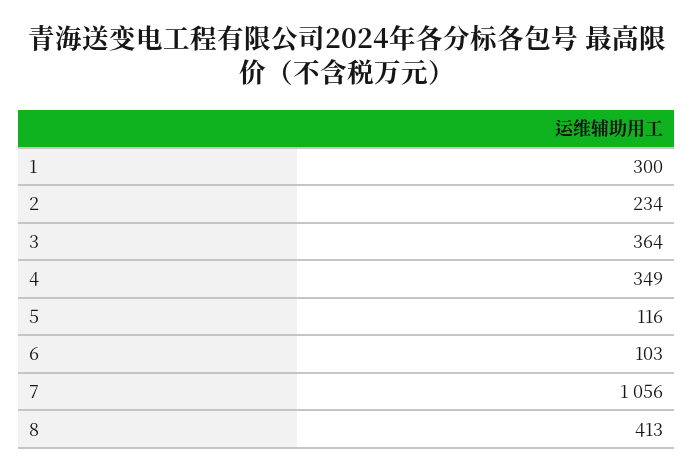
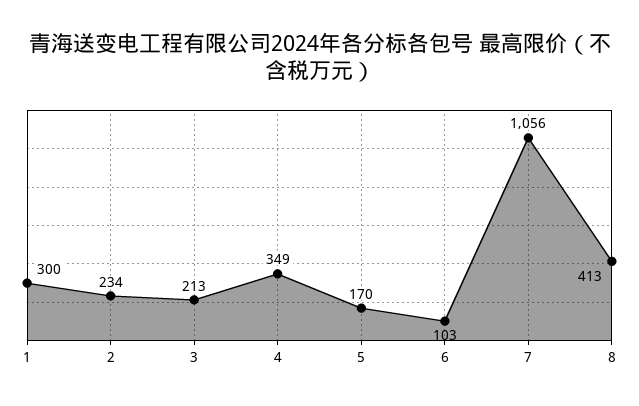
  {
    "1": 300,
    "2": 234,
-   "3": 364,
+   "3": 213,
    "4": 349,
-   "5": 116,
+   "5": 170,
    "6": 103,
    "7": 1056,
    "8": 413
  }

